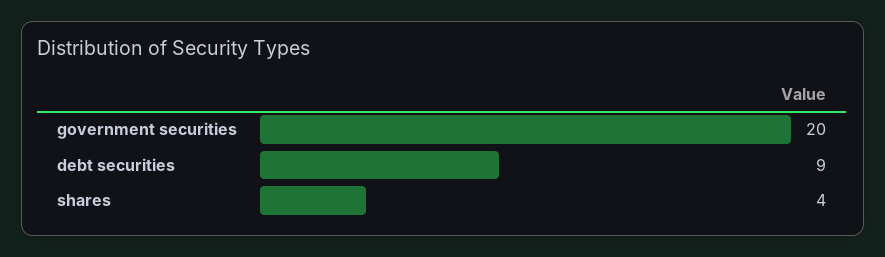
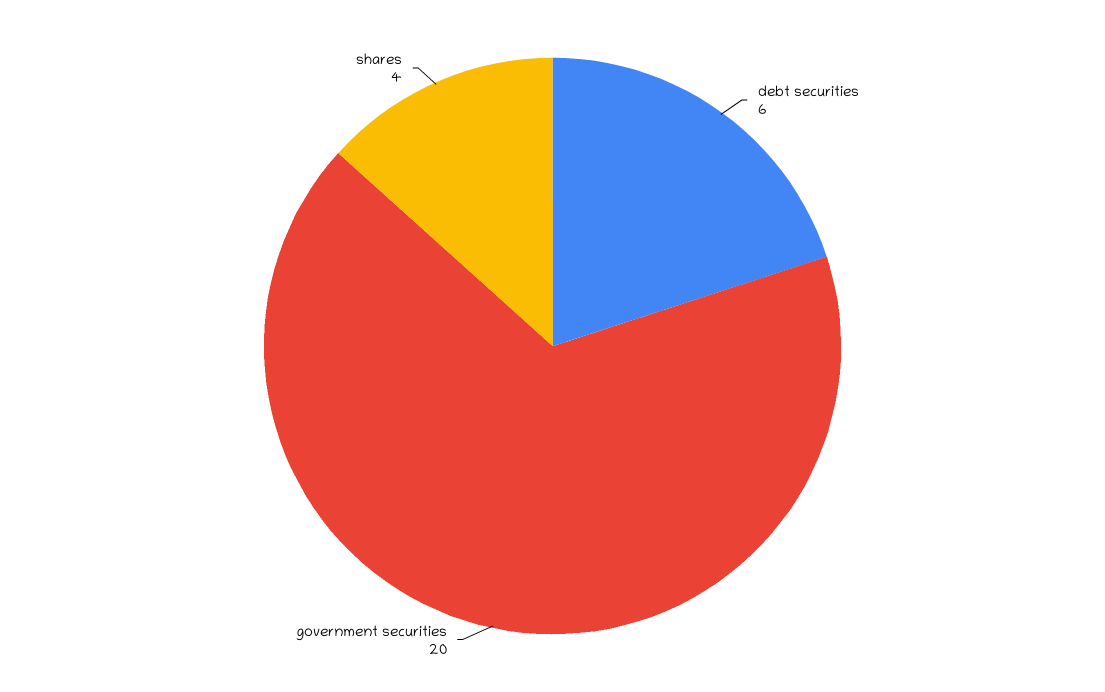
  {
    "government securities": 20,
-   "debt securities": 9,
+   "debt securities": 6,
    "shares": 4
  }

